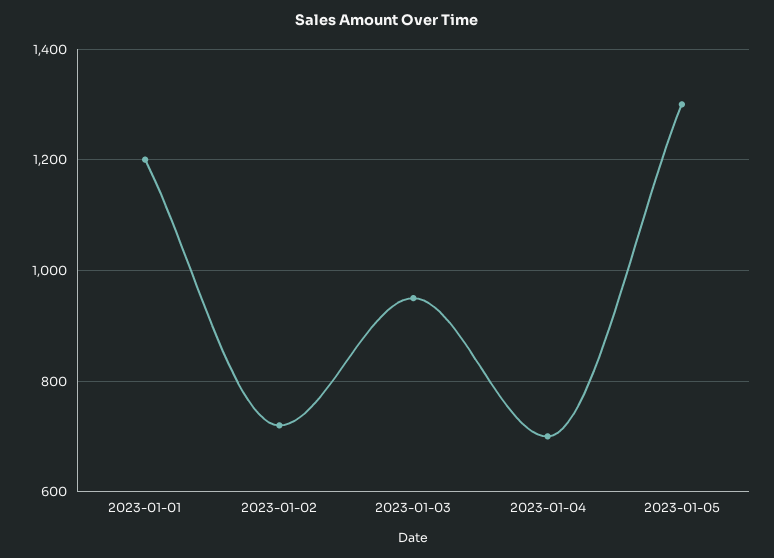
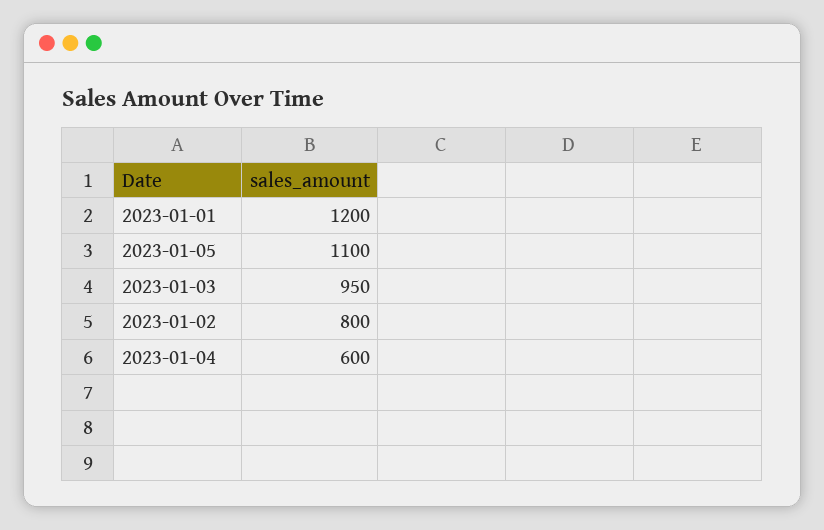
  {
    "2023-01-01": 1200,
-   "2023-01-02": 720,
+   "2023-01-02": 800,
    "2023-01-03": 950,
-   "2023-01-04": 700,
+   "2023-01-04": 600,
-   "2023-01-05": 1300
+   "2023-01-05": 1100
  }

